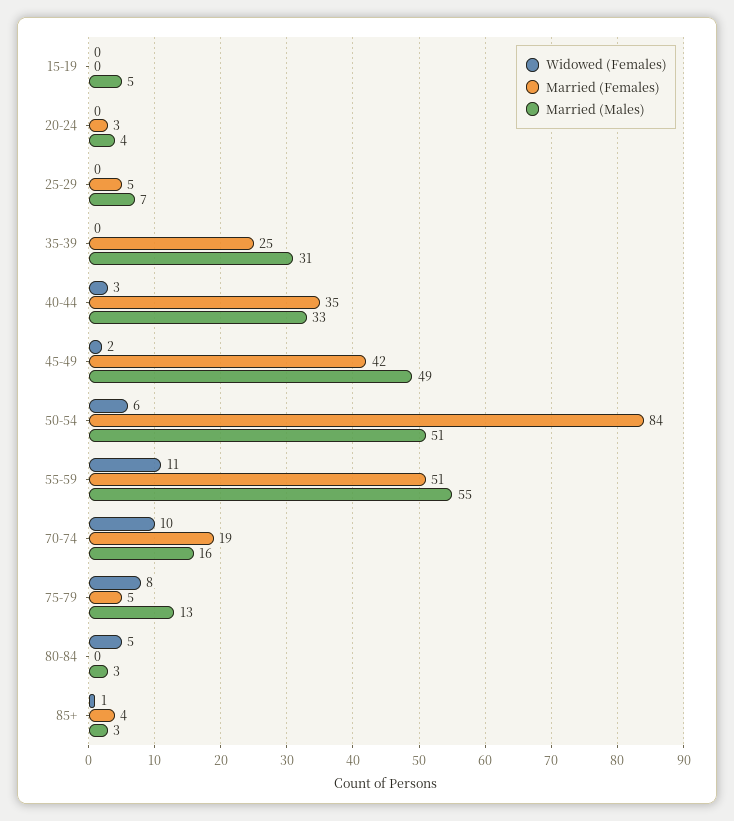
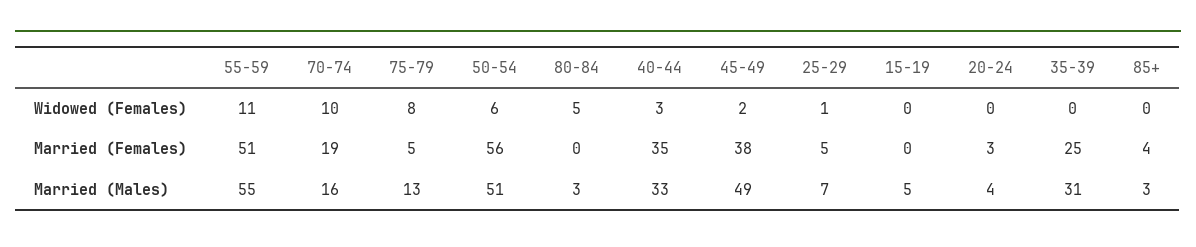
  {
    "Widowed (Females)": {
      "15-19": 0,
      "20-24": 0,
-     "25-29": 0,
+     "25-29": 1,
      "35-39": 0,
      "40-44": 3,
      "45-49": 2,
      "50-54": 6,
      "55-59": 11,
      "70-74": 10,
      "75-79": 8,
      "80-84": 5,
-     "85+": 1
+     "85+": 0
    },
    "Married (Females)": {
      "15-19": 0,
      "20-24": 3,
      "25-29": 5,
      "35-39": 25,
      "40-44": 35,
-     "45-49": 42,
+     "45-49": 38,
-     "50-54": 84,
+     "50-54": 56,
      "55-59": 51,
      "70-74": 19,
      "75-79": 5,
      "80-84": 0,
      "85+": 4
    },
    "Married (Males)": {
      "15-19": 5,
      "20-24": 4,
      "25-29": 7,
      "35-39": 31,
      "40-44": 33,
      "45-49": 49,
      "50-54": 51,
      "55-59": 55,
      "70-74": 16,
      "75-79": 13,
      "80-84": 3,
      "85+": 3
    }
  }

